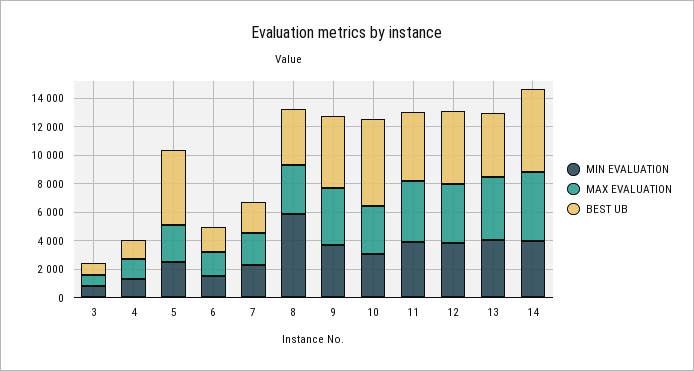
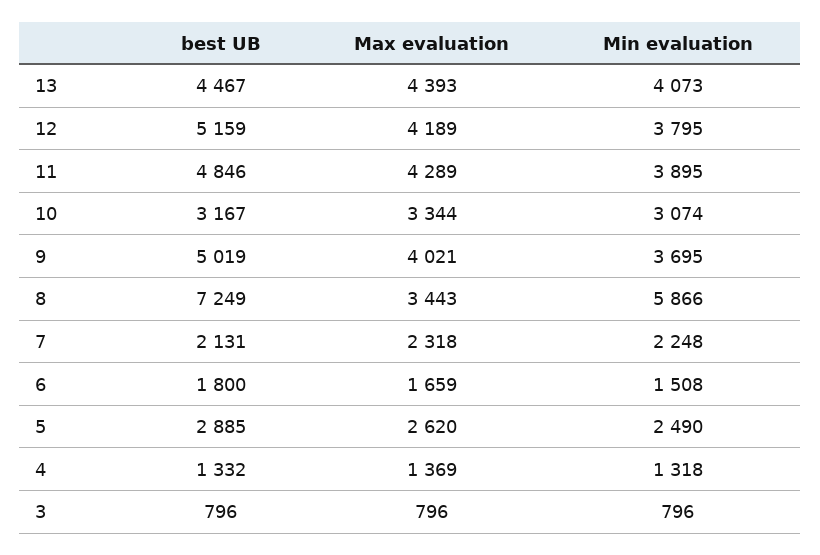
  {
    "MIN EVALUATION": {
      "3": 796,
      "4": 1318,
      "5": 2490,
      "6": 1508,
      "7": 2248,
      "8": 5866,
      "9": 3695,
      "10": 3074,
      "11": 3895,
      "12": 3795,
-     "13": 4073,
+     "13": 4073
-     "14": 4000
    },
    "MAX EVALUATION": {
      "3": 796,
      "4": 1369,
      "5": 2620,
      "6": 1659,
      "7": 2318,
      "8": 3443,
      "9": 4021,
      "10": 3344,
      "11": 4289,
      "12": 4189,
-     "13": 4393,
+     "13": 4393
-     "14": 5000
    },
    "BEST UB": {
      "3": 796,
      "4": 1332,
-     "5": 5000,
+     "5": 2885,
      "6": 1800,
      "7": 2131,
-     "8": 4000,
+     "8": 7249,
      "9": 5019,
-     "10": 6000,
+     "10": 3167,
      "11": 4846,
      "12": 5159,
-     "13": 4467,
+     "13": 4467
-     "14": 6000
    }
  }

